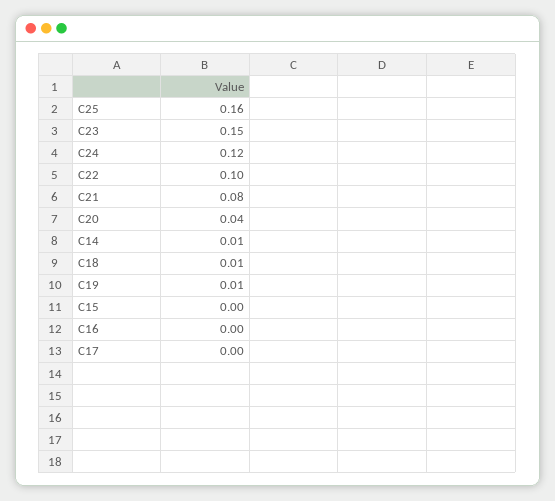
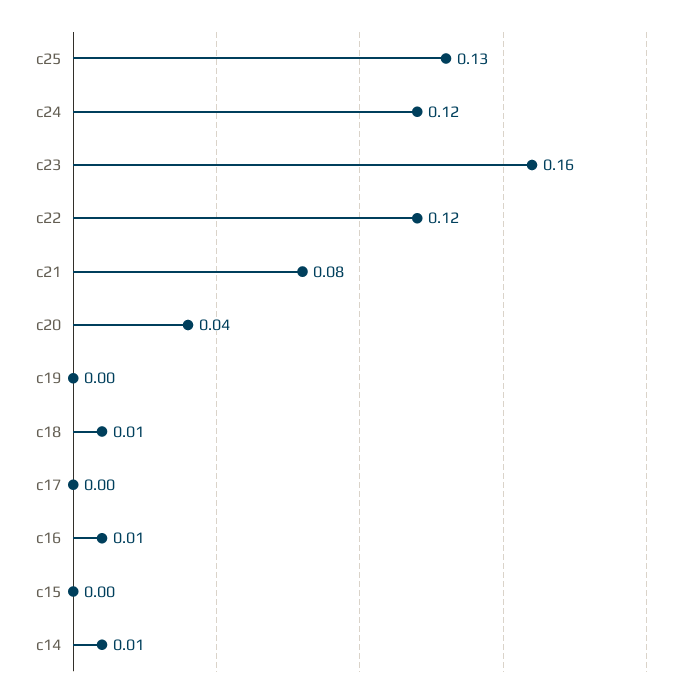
  {
-   "C25": 0.16,
+   "C25": 0.13,
-   "C23": 0.15,
+   "C23": 0.16,
    "C24": 0.12,
-   "C22": 0.1,
+   "C22": 0.12,
    "C21": 0.08,
    "C20": 0.04,
    "C14": 0.01,
    "C18": 0.01,
-   "C19": 0.01,
+   "C19": 0,
    "C15": 0,
-   "C16": 0,
+   "C16": 0.01,
    "C17": 0
  }

